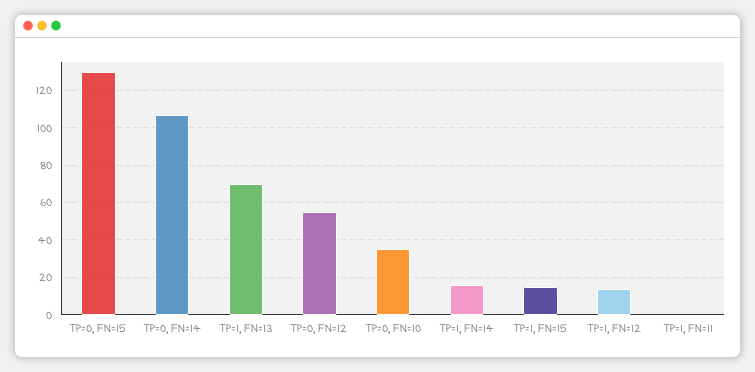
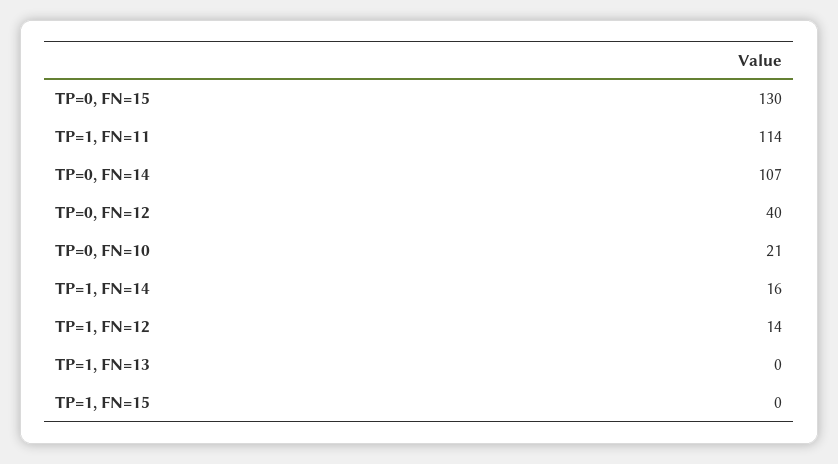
  {
    "TP=0, FN=15": 130,
    "TP=0, FN=14": 107,
-   "TP=1, FN=13": 70,
+   "TP=1, FN=13": 0,
-   "TP=0, FN=12": 55,
+   "TP=0, FN=12": 40,
-   "TP=0, FN=10": 35,
+   "TP=0, FN=10": 21,
    "TP=1, FN=14": 16,
-   "TP=1, FN=15": 15,
+   "TP=1, FN=15": 0,
    "TP=1, FN=12": 14,
-   "TP=1, FN=11": 0
+   "TP=1, FN=11": 114
  }

